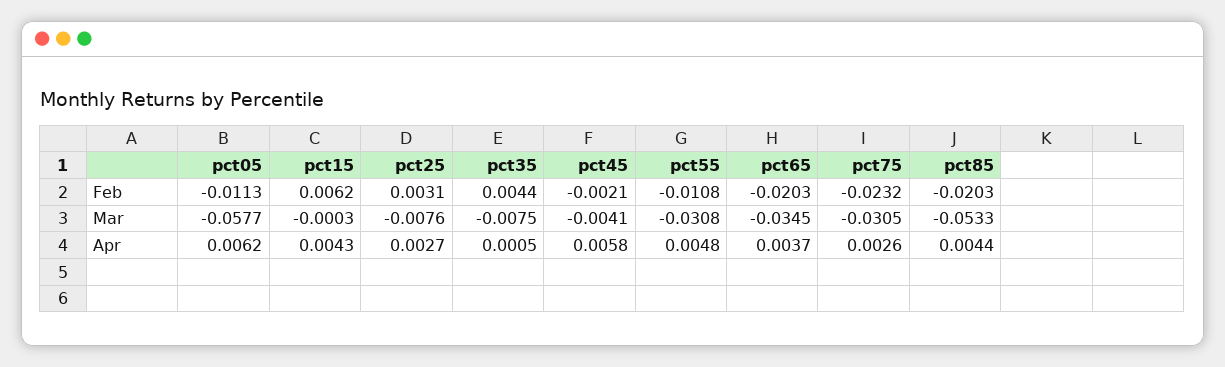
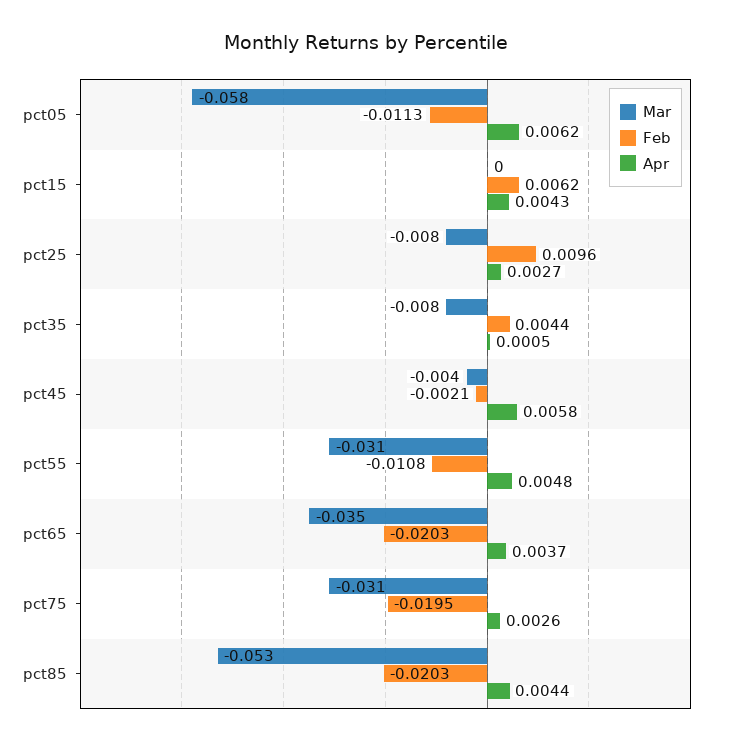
  {
    "Feb": {
      "pct05": -0.0113,
      "pct15": 0.0062,
-     "pct25": 0.0031,
+     "pct25": 0.0096,
      "pct35": 0.0044,
      "pct45": -0.0021,
      "pct55": -0.0108,
      "pct65": -0.0203,
-     "pct75": -0.0232,
+     "pct75": -0.0195,
      "pct85": -0.0203
    },
    "Mar": {
      "pct05": -0.0577,
      "pct15": -0.0003,
      "pct25": -0.0076,
      "pct35": -0.0075,
      "pct45": -0.0041,
      "pct55": -0.0308,
      "pct65": -0.0345,
      "pct75": -0.0305,
      "pct85": -0.0533
    },
    "Apr": {
      "pct05": 0.0062,
      "pct15": 0.0043,
      "pct25": 0.0027,
      "pct35": 0.0005,
      "pct45": 0.0058,
      "pct55": 0.0048,
      "pct65": 0.0037,
      "pct75": 0.0026,
      "pct85": 0.0044
    }
  }

